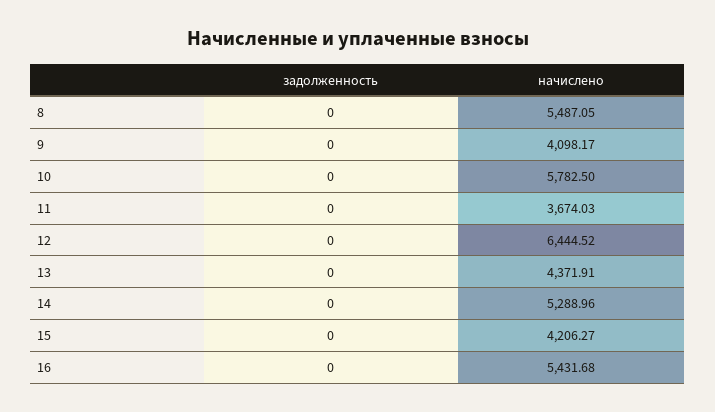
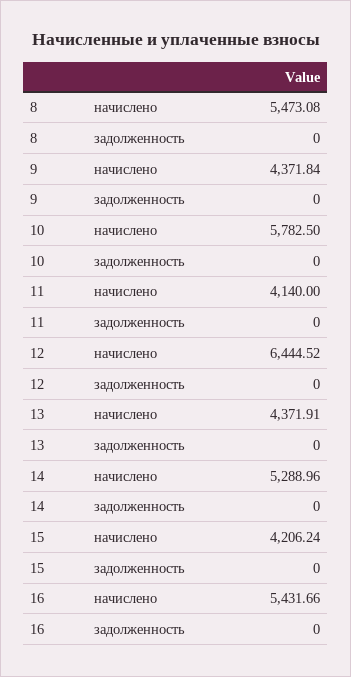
  {
    "задолженность": {
      "8": 0,
      "9": 0,
      "10": 0,
      "11": 0,
      "12": 0,
      "13": 0,
      "14": 0,
      "15": 0,
      "16": 0
    },
    "начислено": {
-     "8": 5487.05,
+     "8": 5473.08,
-     "9": 4098.17,
+     "9": 4371.84,
      "10": 5782.5,
-     "11": 3674.03,
+     "11": 4140,
      "12": 6444.52,
      "13": 4371.91,
      "14": 5288.96,
-     "15": 4206.27,
+     "15": 4206.24,
-     "16": 5431.68
+     "16": 5431.66
    }
  }

